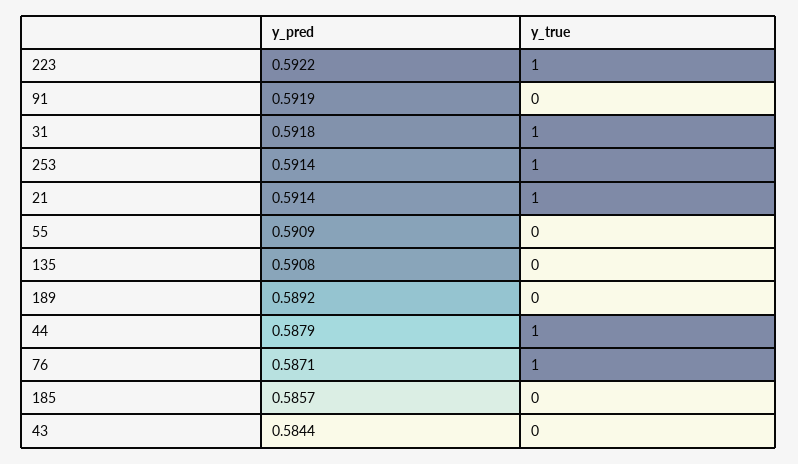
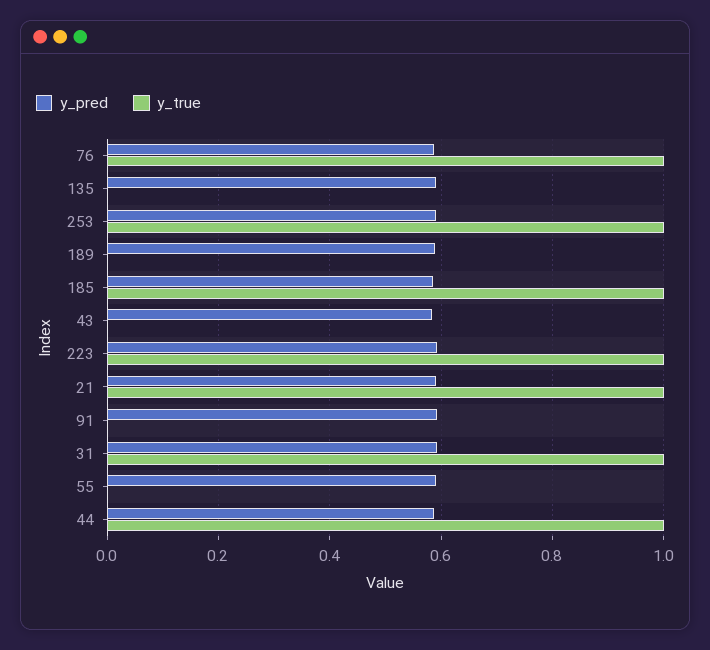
  {
    "y_pred": {
      "223": 0.5922,
      "91": 0.5919,
      "31": 0.5918,
      "253": 0.5914,
      "21": 0.5914,
      "55": 0.5909,
      "135": 0.5908,
      "189": 0.5892,
      "44": 0.5879,
      "76": 0.5871,
      "185": 0.5857,
      "43": 0.5844
    },
    "y_true": {
      "223": 1,
      "91": 0,
      "31": 1,
      "253": 1,
      "21": 1,
      "55": 0,
      "135": 0,
      "189": 0,
      "44": 1,
      "76": 1,
-     "185": 0,
+     "185": 1,
      "43": 0
    }
  }

